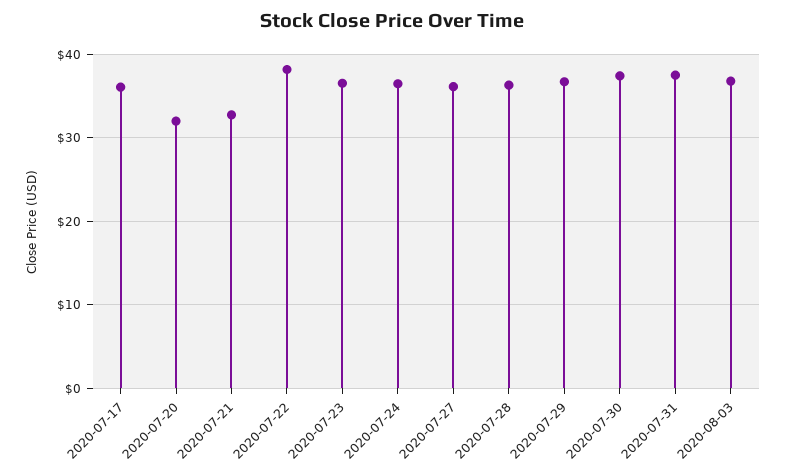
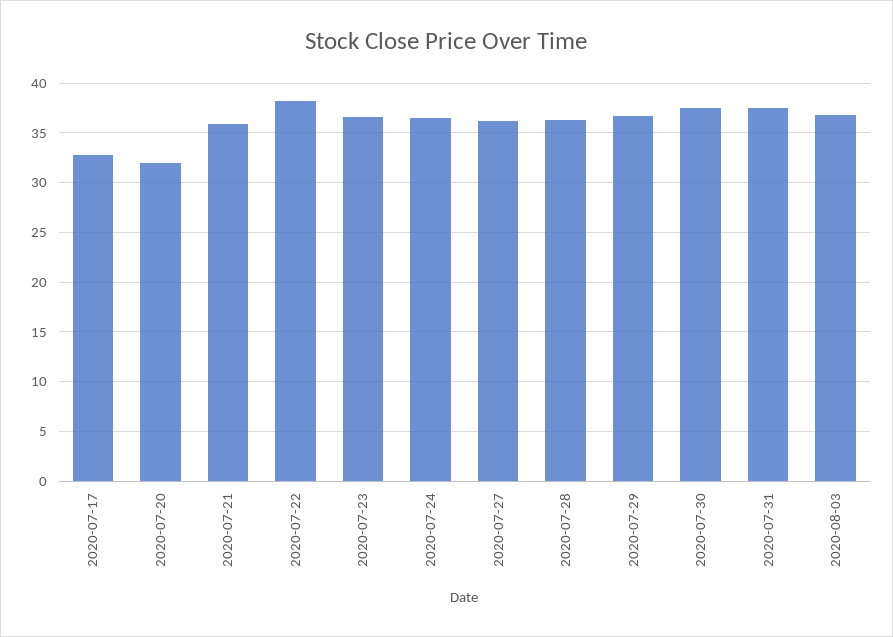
  {
-   "2020-07-17": 36,
+   "2020-07-17": 33,
    "2020-07-20": 32,
-   "2020-07-21": 33,
+   "2020-07-21": 36,
    "2020-07-22": 38,
    "2020-07-23": 37,
    "2020-07-24": 36,
    "2020-07-27": 36,
    "2020-07-28": 36,
    "2020-07-29": 37,
    "2020-07-30": 37,
    "2020-07-31": 38,
    "2020-08-03": 37
  }

